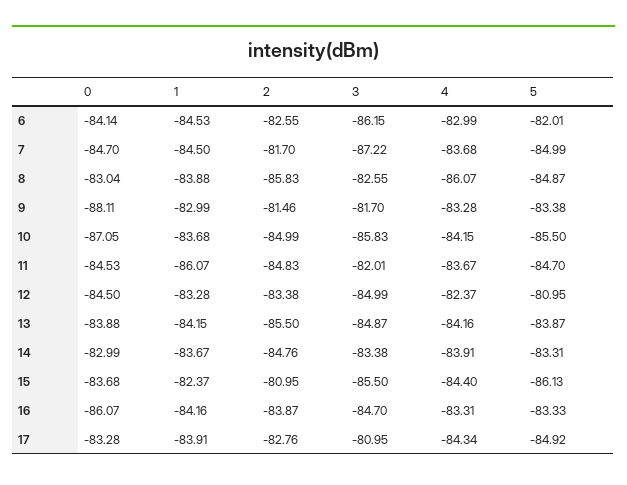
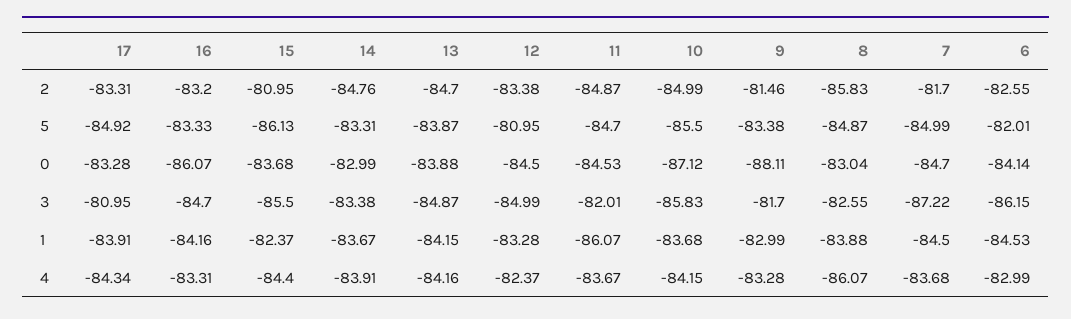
  {
    "0": {
      "6": -84.14,
      "7": -84.7,
      "8": -83.04,
      "9": -88.11,
-     "10": -87.05,
+     "10": -87.12,
      "11": -84.53,
      "12": -84.5,
      "13": -83.88,
      "14": -82.99,
      "15": -83.68,
      "16": -86.07,
      "17": -83.28
    },
    "1": {
      "6": -84.53,
      "7": -84.5,
      "8": -83.88,
      "9": -82.99,
      "10": -83.68,
      "11": -86.07,
      "12": -83.28,
      "13": -84.15,
      "14": -83.67,
      "15": -82.37,
      "16": -84.16,
      "17": -83.91
    },
    "2": {
      "6": -82.55,
      "7": -81.7,
      "8": -85.83,
      "9": -81.46,
      "10": -84.99,
-     "11": -84.83,
+     "11": -84.87,
      "12": -83.38,
-     "13": -85.5,
+     "13": -84.7,
      "14": -84.76,
      "15": -80.95,
-     "16": -83.87,
+     "16": -83.2,
-     "17": -82.76
+     "17": -83.31
    },
    "3": {
      "6": -86.15,
      "7": -87.22,
      "8": -82.55,
      "9": -81.7,
      "10": -85.83,
      "11": -82.01,
      "12": -84.99,
      "13": -84.87,
      "14": -83.38,
      "15": -85.5,
      "16": -84.7,
      "17": -80.95
    },
    "4": {
      "6": -82.99,
      "7": -83.68,
      "8": -86.07,
      "9": -83.28,
      "10": -84.15,
      "11": -83.67,
      "12": -82.37,
      "13": -84.16,
      "14": -83.91,
      "15": -84.4,
      "16": -83.31,
      "17": -84.34
    },
    "5": {
      "6": -82.01,
      "7": -84.99,
      "8": -84.87,
      "9": -83.38,
      "10": -85.5,
      "11": -84.7,
      "12": -80.95,
      "13": -83.87,
      "14": -83.31,
      "15": -86.13,
      "16": -83.33,
      "17": -84.92
    }
  }

